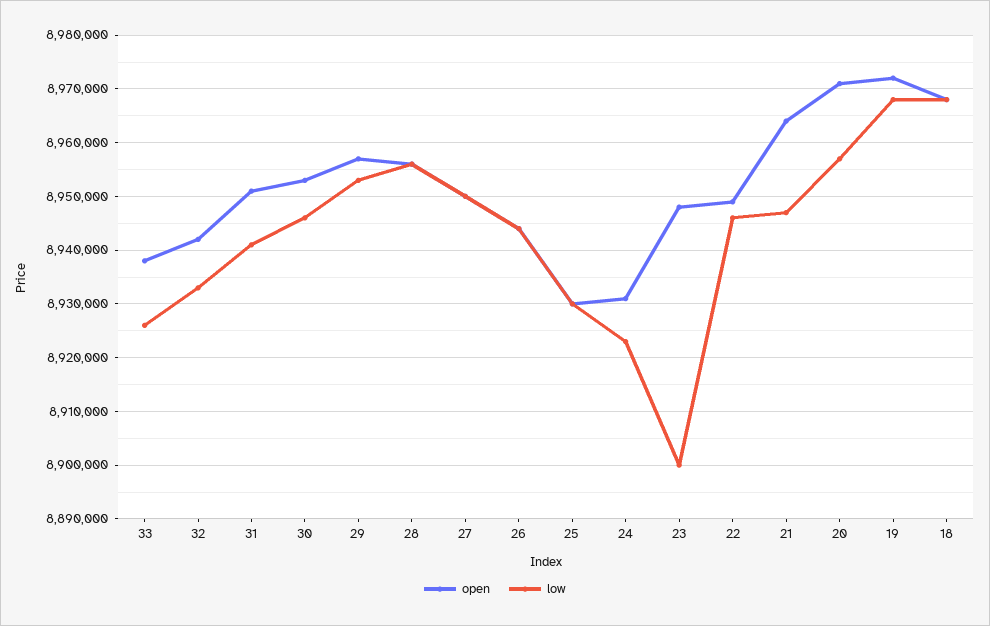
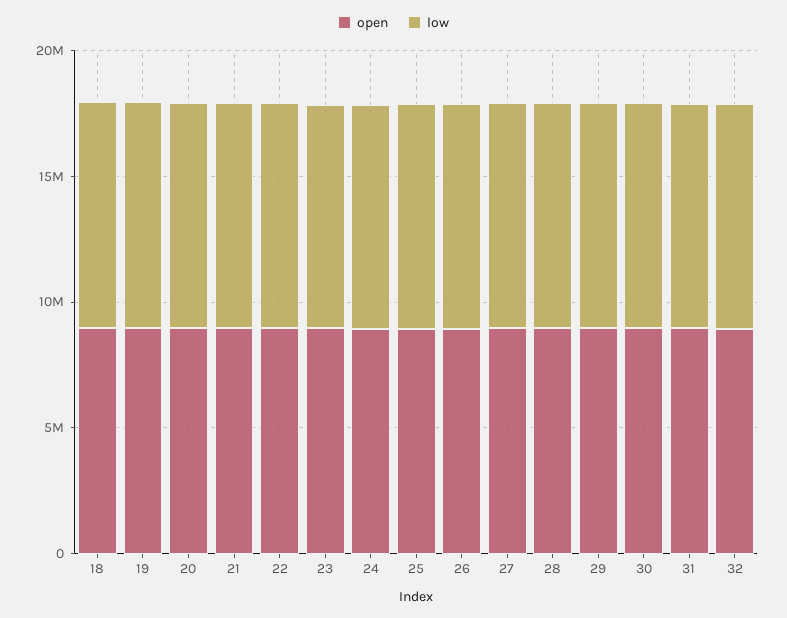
  {
    "open": {
-     "33": 8938000,
      "32": 8942000,
      "31": 8952000,
      "30": 8954000,
      "29": 8958000,
      "28": 8956000,
      "27": 8950000,
      "26": 8944000,
      "25": 8930000,
      "24": 8932000,
      "23": 8948000,
      "22": 8950000,
      "21": 8964000,
      "20": 8972000,
      "19": 8972000,
      "18": 8968000
    },
    "low": {
-     "33": 8926000,
      "32": 8934000,
      "31": 8942000,
      "30": 8946000,
      "29": 8954000,
      "28": 8956000,
      "27": 8950000,
      "26": 8944000,
      "25": 8930000,
      "24": 8924000,
      "23": 8900000,
      "22": 8946000,
      "21": 8948000,
      "20": 8958000,
      "19": 8968000,
      "18": 8968000
    }
  }

